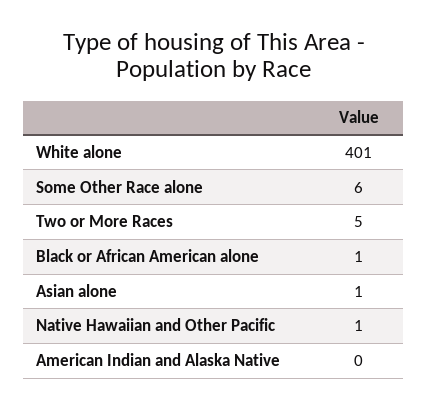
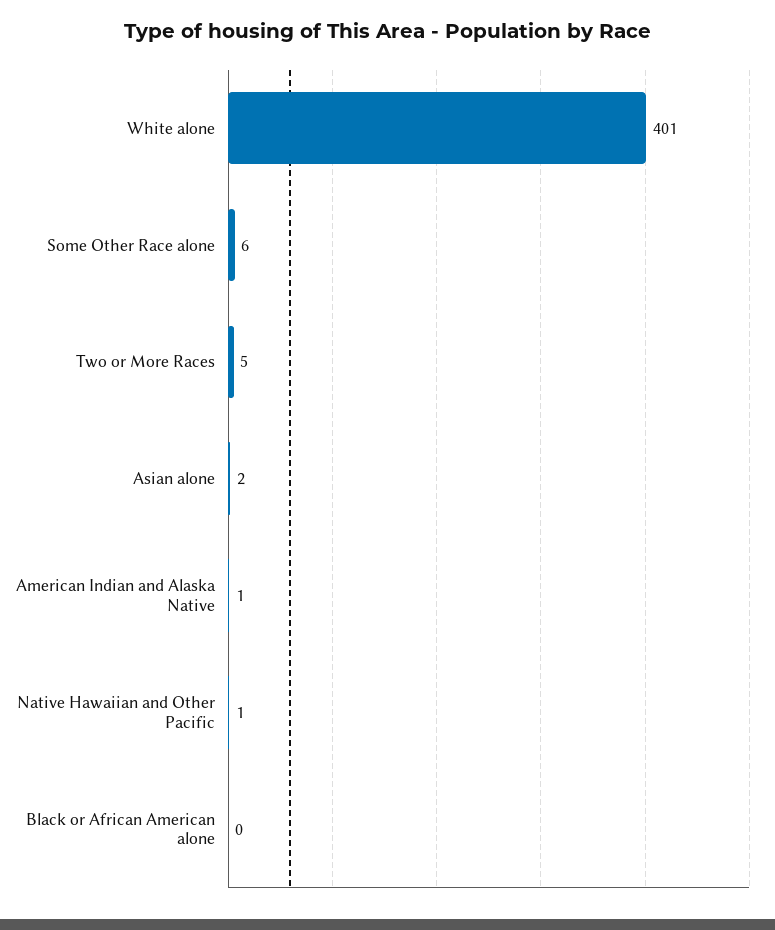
  {
    "White alone": 401,
    "Some Other Race alone": 6,
    "Two or More Races": 5,
-   "Black or African American alone": 1,
+   "Black or African American alone": 0,
-   "Asian alone": 1,
+   "Asian alone": 2,
    "Native Hawaiian and Other Pacific": 1,
-   "American Indian and Alaska Native": 0
+   "American Indian and Alaska Native": 1
  }

